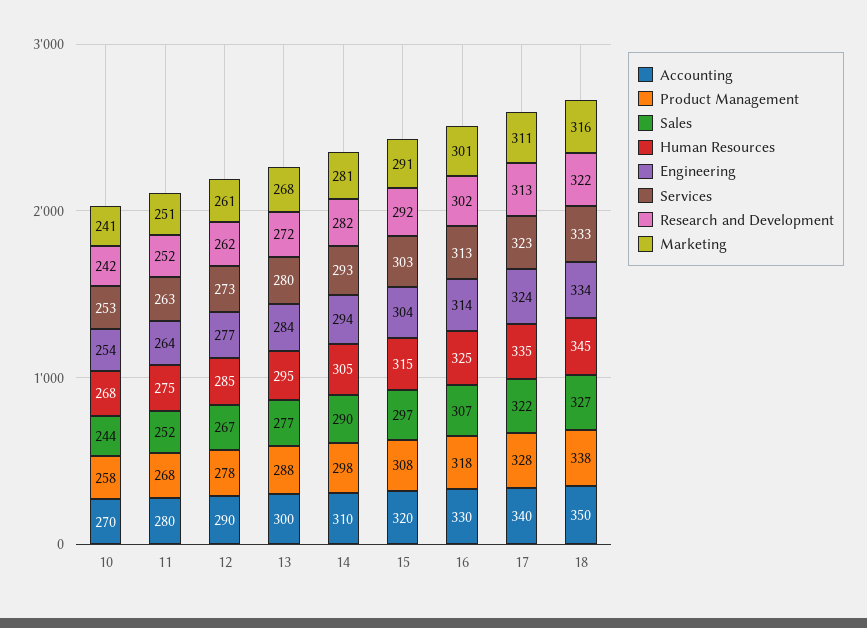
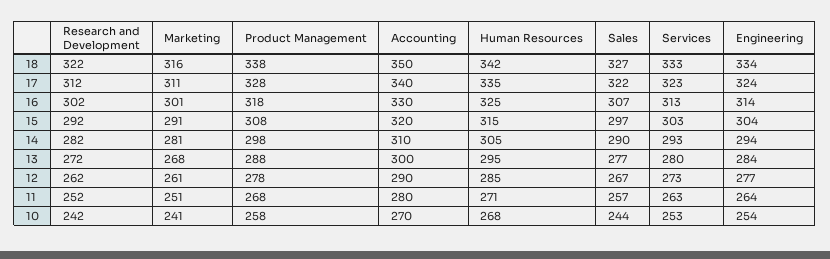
  {
    "Accounting": {
      "10": 270,
      "11": 280,
      "12": 290,
      "13": 300,
      "14": 310,
      "15": 320,
      "16": 330,
      "17": 340,
      "18": 350
    },
    "Product Management": {
      "10": 258,
      "11": 268,
      "12": 278,
      "13": 288,
      "14": 298,
      "15": 308,
      "16": 318,
      "17": 328,
      "18": 338
    },
    "Sales": {
      "10": 244,
-     "11": 252,
+     "11": 257,
      "12": 267,
      "13": 277,
      "14": 290,
      "15": 297,
      "16": 307,
      "17": 322,
      "18": 327
    },
    "Human Resources": {
      "10": 268,
-     "11": 275,
+     "11": 271,
      "12": 285,
      "13": 295,
      "14": 305,
      "15": 315,
      "16": 325,
      "17": 335,
-     "18": 345
+     "18": 342
    },
    "Engineering": {
      "10": 254,
      "11": 264,
      "12": 277,
      "13": 284,
      "14": 294,
      "15": 304,
      "16": 314,
      "17": 324,
      "18": 334
    },
    "Services": {
      "10": 253,
      "11": 263,
      "12": 273,
      "13": 280,
      "14": 293,
      "15": 303,
      "16": 313,
      "17": 323,
      "18": 333
    },
    "Research and Development": {
      "10": 242,
      "11": 252,
      "12": 262,
      "13": 272,
      "14": 282,
      "15": 292,
      "16": 302,
-     "17": 313,
+     "17": 312,
      "18": 322
    },
    "Marketing": {
      "10": 241,
      "11": 251,
      "12": 261,
      "13": 268,
      "14": 281,
      "15": 291,
      "16": 301,
      "17": 311,
      "18": 316
    }
  }

